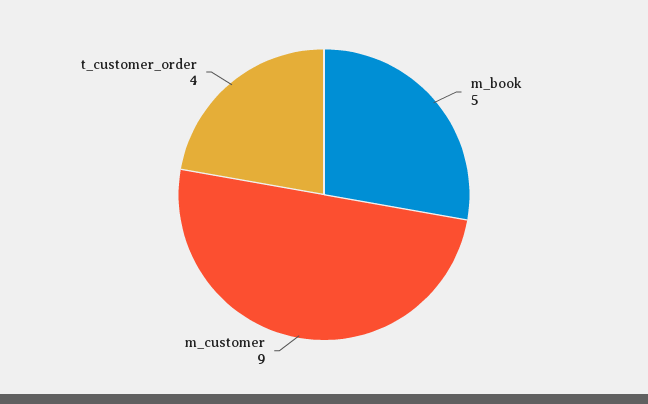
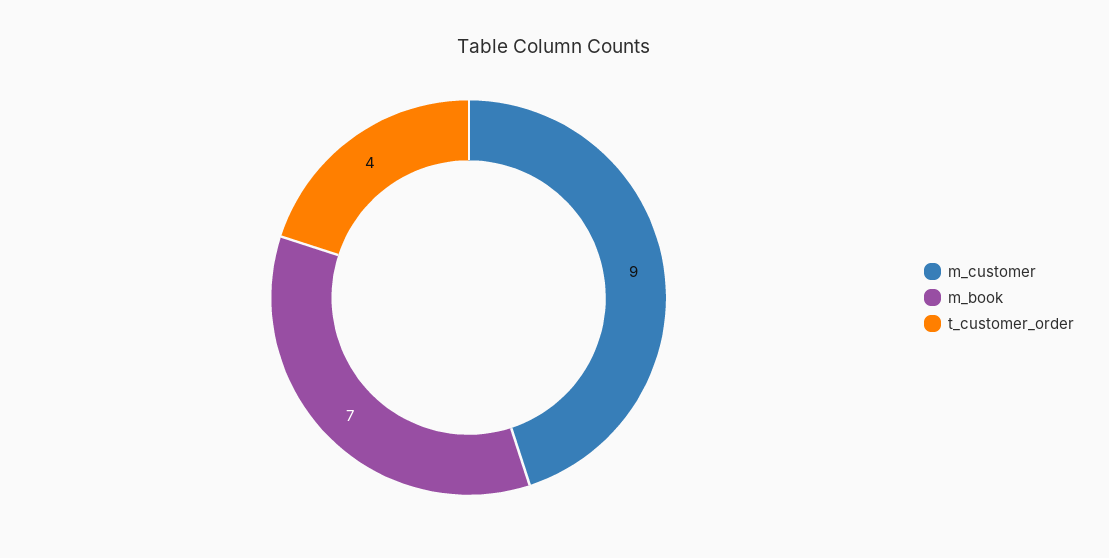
  {
-   "m_book": 5,
+   "m_book": 7,
    "m_customer": 9,
    "t_customer_order": 4
  }

